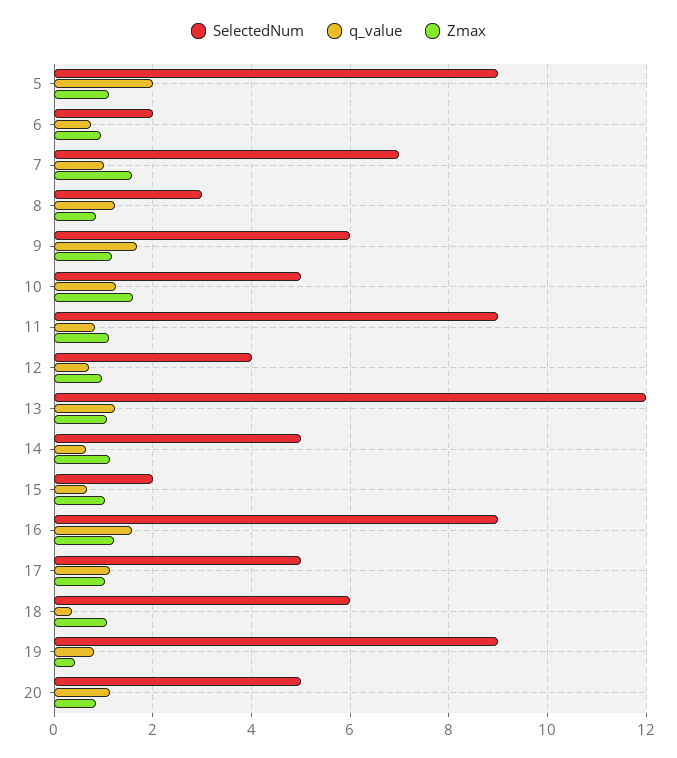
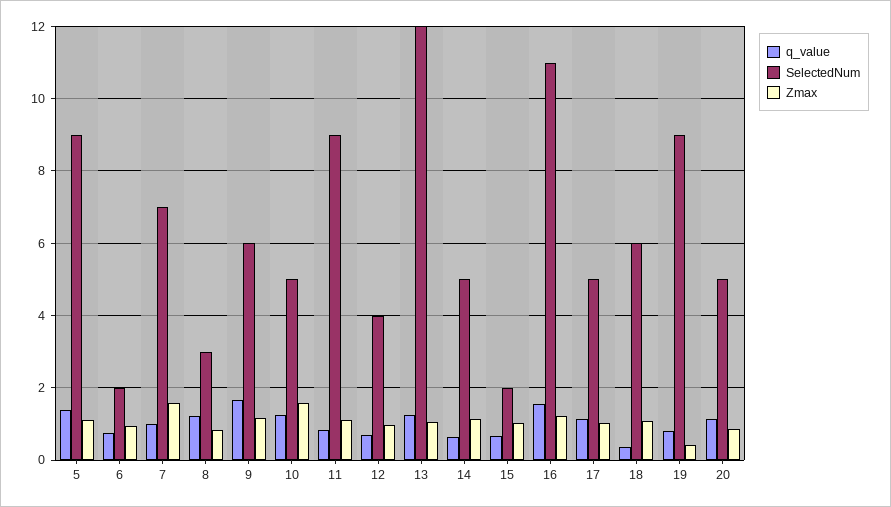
  {
    "SelectedNum": {
      "5": 9,
      "6": 2,
      "7": 7,
      "8": 3,
      "9": 6,
      "10": 5,
      "11": 9,
      "12": 4,
      "13": 12,
      "14": 5,
      "15": 2,
-     "16": 9,
+     "16": 11,
      "17": 5,
      "18": 6,
      "19": 9,
      "20": 5
    },
    "q_value": {
-     "5": 2,
+     "5": 1.4,
      "6": 0.8,
      "7": 1,
      "8": 1.2,
      "9": 1.6,
      "10": 1.2,
      "11": 0.8,
      "12": 0.8,
      "13": 1.2,
      "14": 0.6,
      "15": 0.6,
      "16": 1.6,
      "17": 1.2,
      "18": 0.4,
      "19": 0.8,
      "20": 1.2
    },
    "Zmax": {
      "5": 1.2,
      "6": 1,
      "7": 1.6,
      "8": 0.8,
      "9": 1.2,
      "10": 1.6,
      "11": 1.2,
      "12": 1,
      "13": 1,
      "14": 1.2,
      "15": 1,
      "16": 1.2,
      "17": 1,
      "18": 1,
      "19": 0.4,
      "20": 0.8
    }
  }

